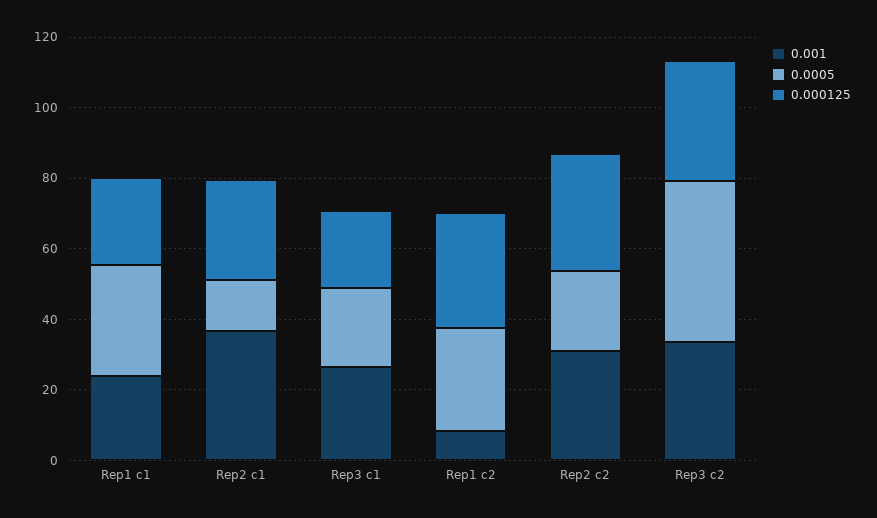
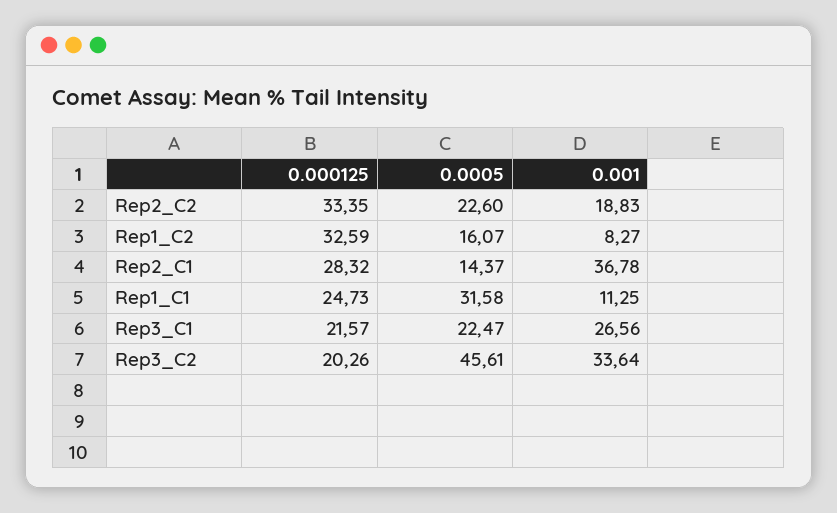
  {
    "0.001": {
-     "Rep1 c1": 25,
+     "Rep1 c1": 11.25,
      "Rep2 c1": 36.78,
      "Rep3 c1": 26.56,
      "Rep1 c2": 8.27,
-     "Rep2 c2": 30,
+     "Rep2 c2": 18.83,
      "Rep3 c2": 33.64
    },
    "0.0005": {
      "Rep1 c1": 31.58,
      "Rep2 c1": 14.37,
      "Rep3 c1": 22.47,
-     "Rep1 c2": 30,
+     "Rep1 c2": 16.07,
      "Rep2 c2": 22.6,
      "Rep3 c2": 45.61
    },
    "0.000125": {
      "Rep1 c1": 24.73,
      "Rep2 c1": 28.32,
      "Rep3 c1": 21.57,
      "Rep1 c2": 32.59,
      "Rep2 c2": 33.35,
-     "Rep3 c2": 35
+     "Rep3 c2": 20.26
    }
  }

